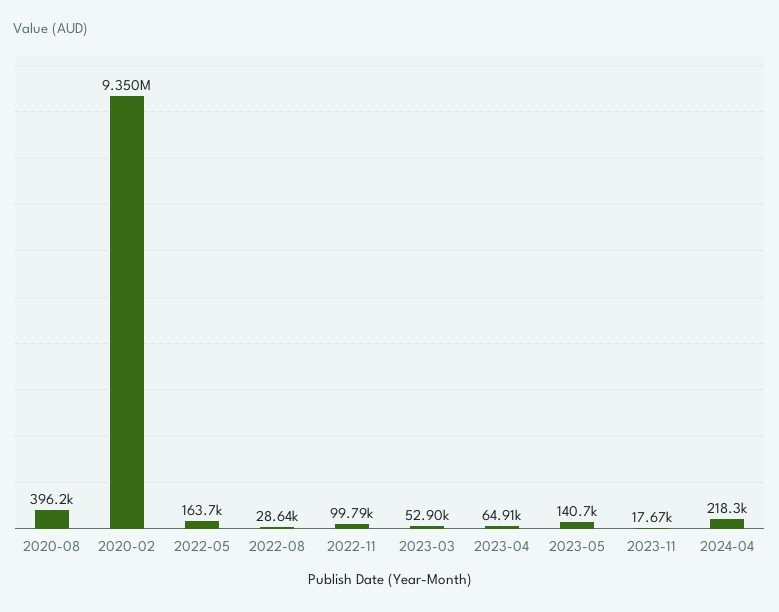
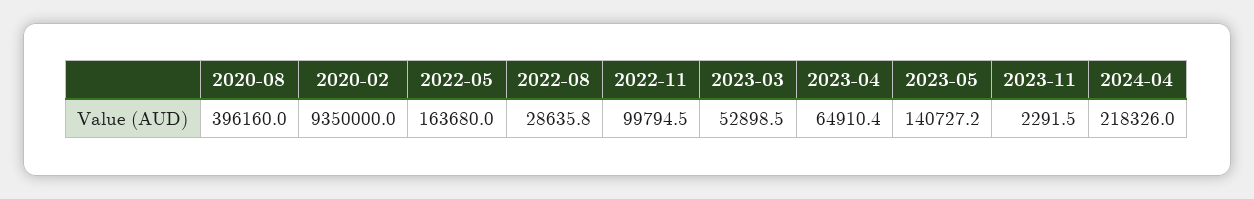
  {
    "2020-08": 396160,
    "2020-02": 9350000,
    "2022-05": 163680,
    "2022-08": 28635.8,
    "2022-11": 99794.5,
    "2023-03": 52898.5,
    "2023-04": 64910.4,
    "2023-05": 140727.2,
-   "2023-11": 17670,
+   "2023-11": 2291.5,
    "2024-04": 218326
  }

